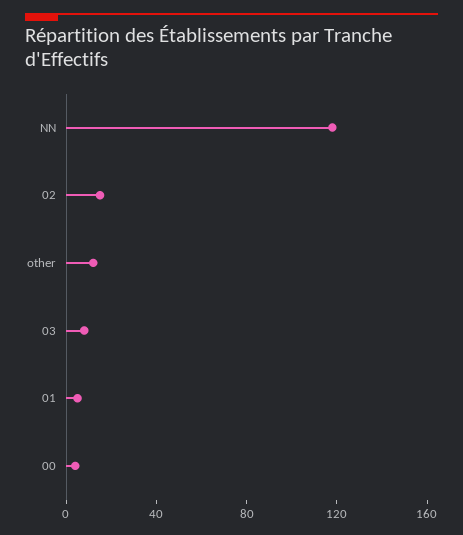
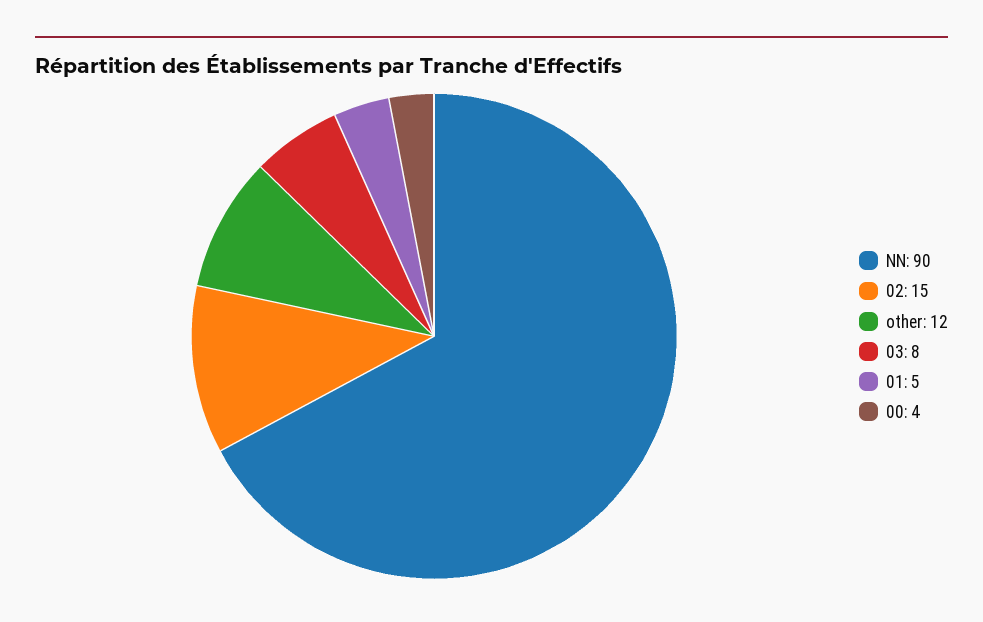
  {
-   "NN": 120,
+   "NN": 90,
    "02": 15,
    "other": 12,
    "03": 8,
    "01": 5,
    "00": 4
  }

